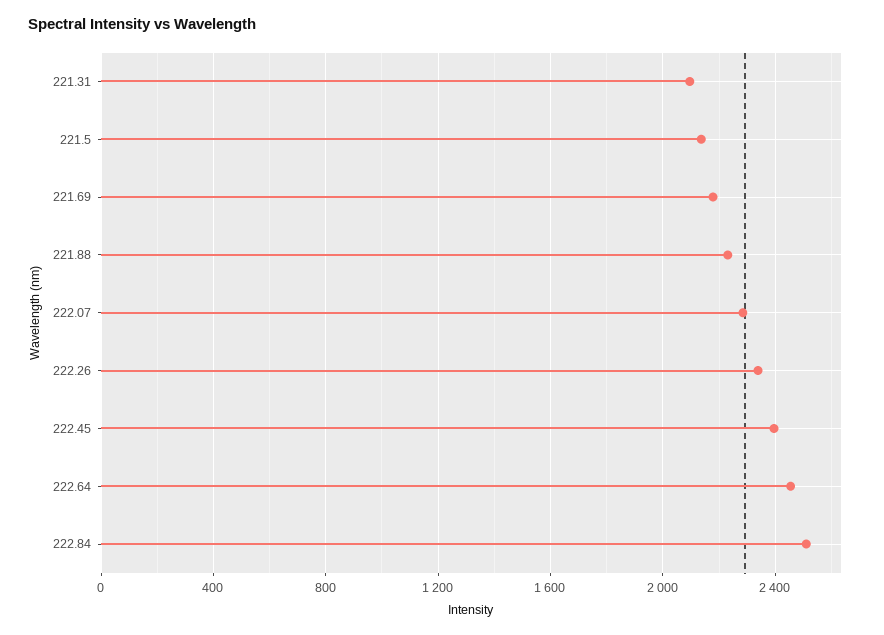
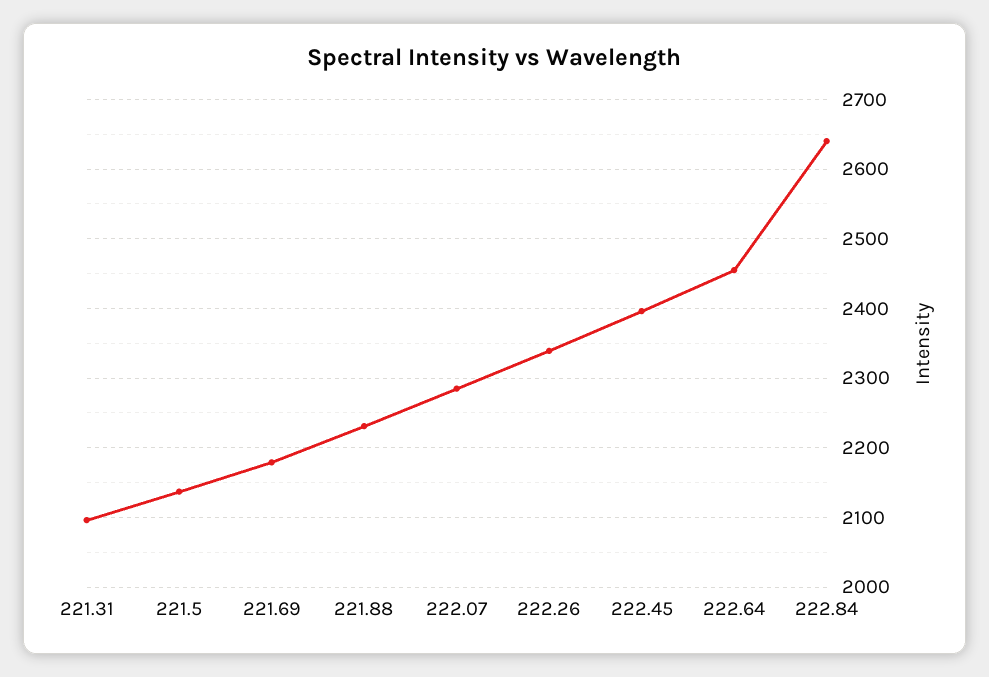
  {
    "221.31": 2100,
    "221.5": 2140,
    "221.69": 2180,
    "221.88": 2230,
    "222.07": 2290,
    "222.26": 2340,
    "222.45": 2400,
    "222.64": 2460,
-   "222.84": 2500
+   "222.84": 2640
  }

